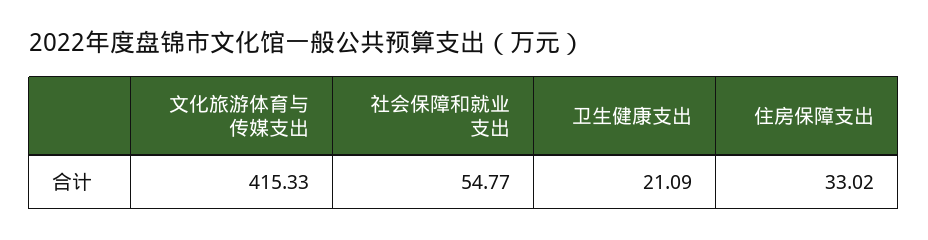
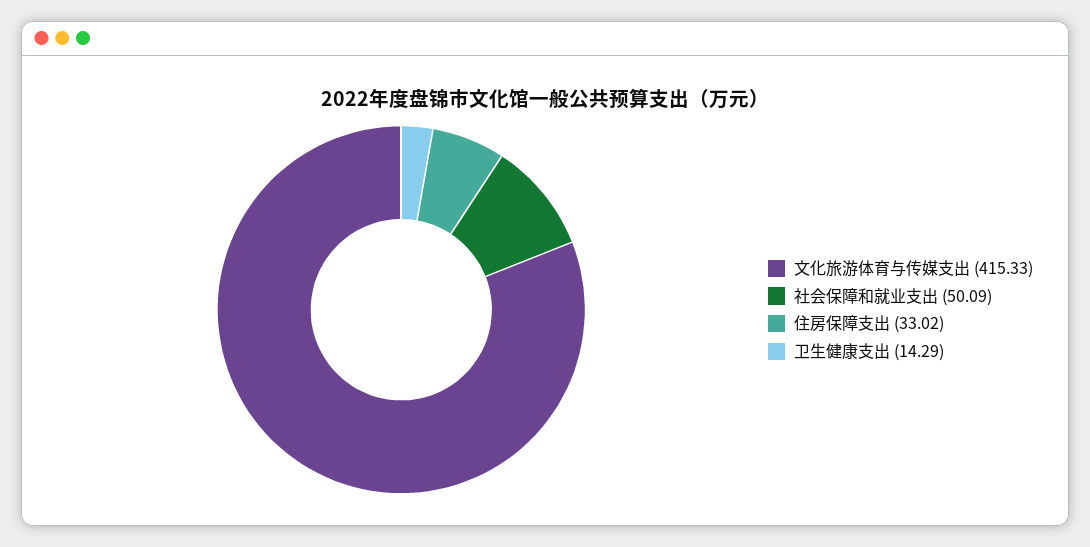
  {
    "文化旅游体育与传媒支出": 415.33,
-   "社会保障和就业支出": 54.77,
+   "社会保障和就业支出": 50.09,
-   "卫生健康支出": 21.09,
+   "卫生健康支出": 14.29,
    "住房保障支出": 33.02
  }

